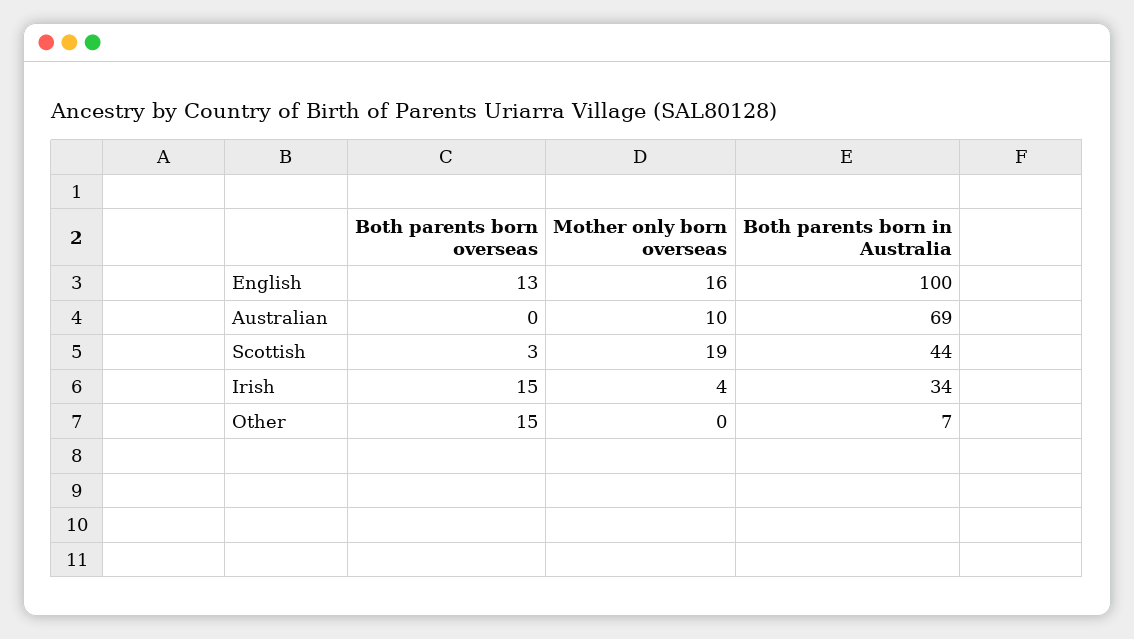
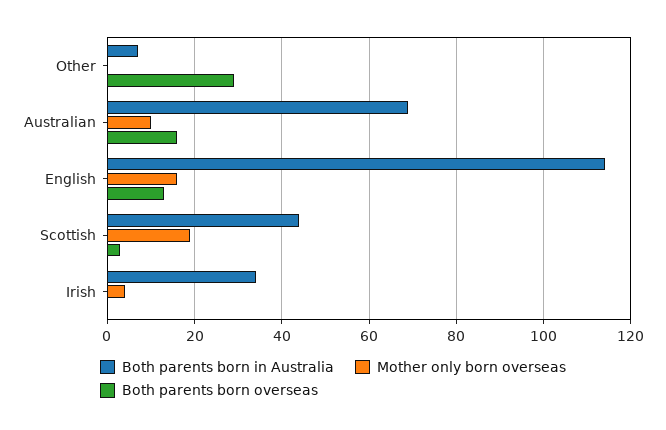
  {
    "Both parents born overseas": {
      "English": 13,
-     "Australian": 0,
+     "Australian": 15,
      "Scottish": 3,
-     "Irish": 15,
+     "Irish": 0,
-     "Other": 15
+     "Other": 30
    },
    "Mother only born overseas": {
      "English": 16,
      "Australian": 10,
      "Scottish": 19,
      "Irish": 4,
      "Other": 0
    },
    "Both parents born in Australia": {
-     "English": 100,
+     "English": 115,
      "Australian": 69,
      "Scottish": 44,
      "Irish": 34,
      "Other": 7
    }
  }

